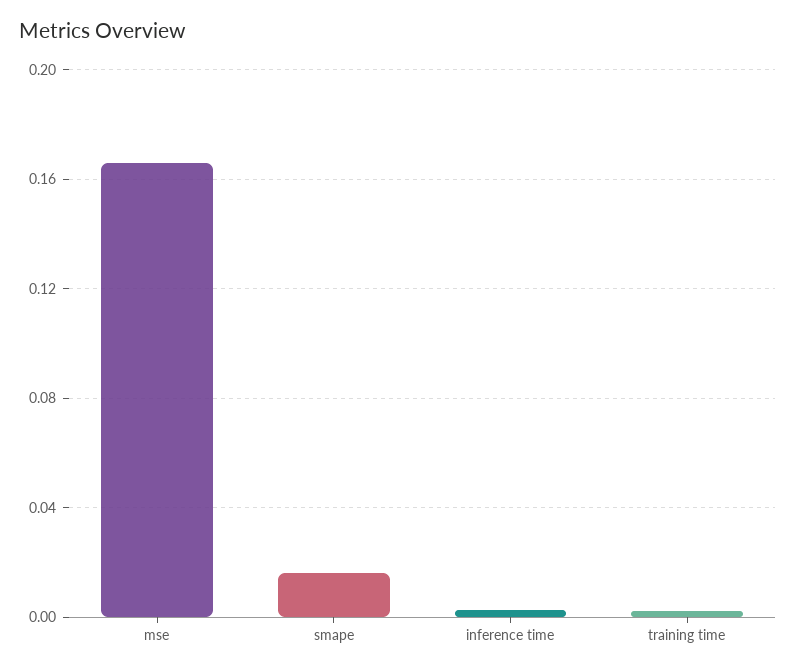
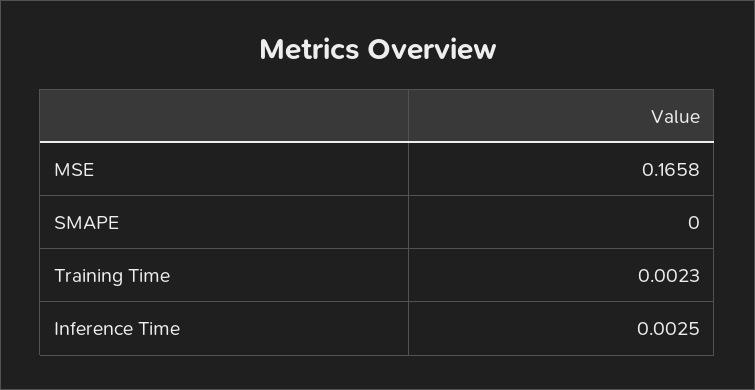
  {
    "mse": 0.1658,
-   "smape": 0.015,
+   "smape": 0,
    "inference time": 0.0025,
    "training time": 0.0023
  }

